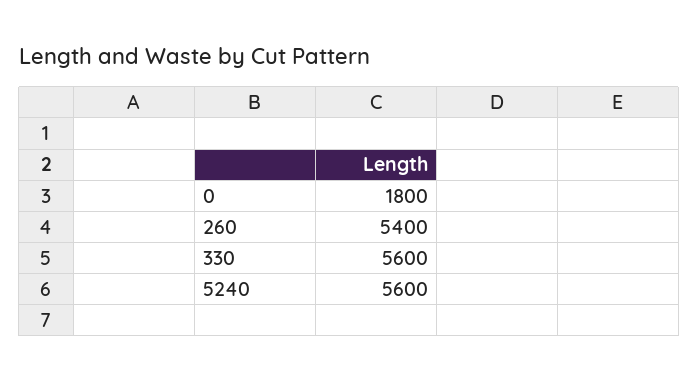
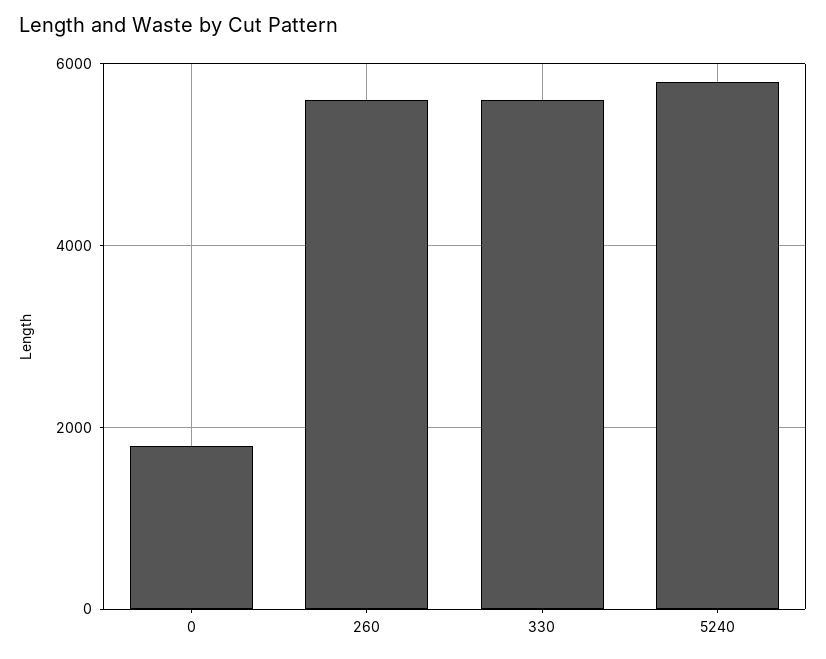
  {
    "0": 1800,
-   "260": 5400,
+   "260": 5600,
    "330": 5600,
-   "5240": 5600
+   "5240": 5800
  }

